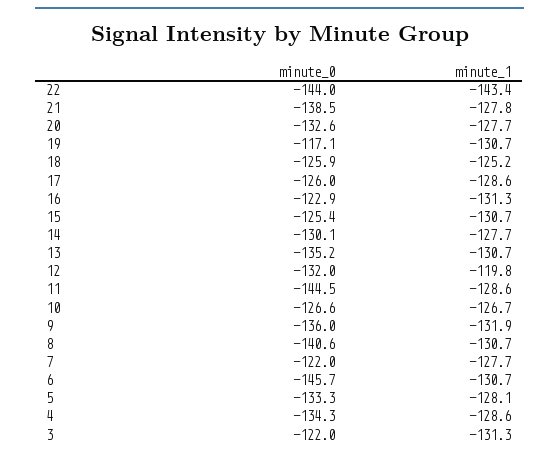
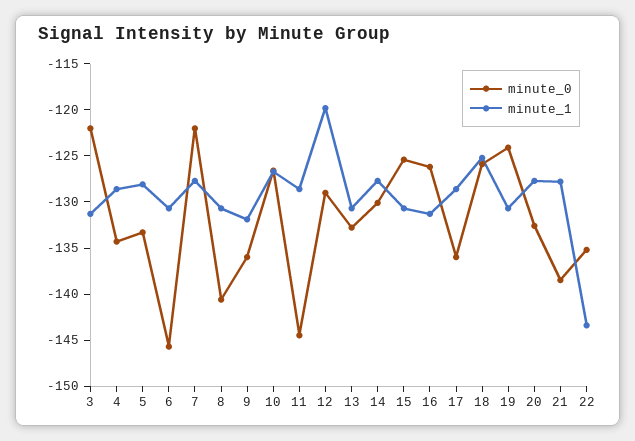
  {
    "minute_0": {
-     "22": -144,
+     "22": -135,
      "21": -138.5,
      "20": -132.6,
-     "19": -117.1,
+     "19": -124,
      "18": -125.9,
-     "17": -126,
+     "17": -136,
-     "16": -122.9,
+     "16": -126,
      "15": -125.4,
      "14": -130.1,
-     "13": -135.2,
+     "13": -133,
-     "12": -132,
+     "12": -129,
      "11": -144.5,
      "10": -126.6,
      "9": -136,
      "8": -140.6,
      "7": -122,
      "6": -145.7,
      "5": -133.3,
      "4": -134.3,
      "3": -122
    },
    "minute_1": {
      "22": -143.4,
      "21": -127.8,
      "20": -127.7,
      "19": -130.7,
      "18": -125.2,
      "17": -128.6,
      "16": -131.3,
      "15": -130.7,
      "14": -127.7,
      "13": -130.7,
      "12": -119.8,
      "11": -128.6,
      "10": -126.7,
      "9": -131.9,
      "8": -130.7,
      "7": -127.7,
      "6": -130.7,
      "5": -128.1,
      "4": -128.6,
      "3": -131.3
    }
  }

